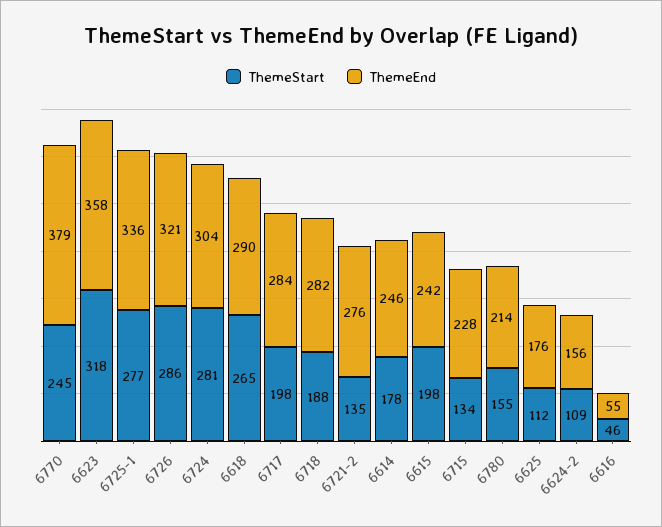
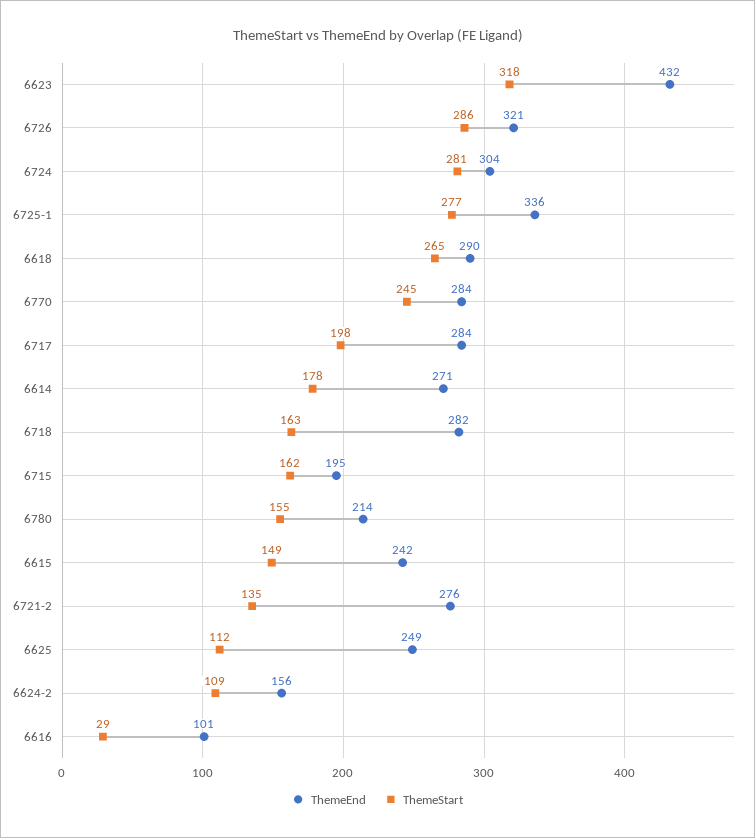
  {
    "ThemeStart": {
      "6770": 245,
      "6623": 318,
      "6725-1": 277,
      "6726": 286,
      "6724": 281,
      "6618": 265,
      "6717": 198,
-     "6718": 188,
+     "6718": 163,
      "6721-2": 135,
      "6614": 178,
-     "6615": 198,
+     "6615": 149,
-     "6715": 134,
+     "6715": 162,
      "6780": 155,
      "6625": 112,
      "6624-2": 109,
-     "6616": 46
+     "6616": 29
    },
    "ThemeEnd": {
-     "6770": 379,
+     "6770": 284,
-     "6623": 358,
+     "6623": 432,
      "6725-1": 336,
      "6726": 321,
      "6724": 304,
      "6618": 290,
      "6717": 284,
      "6718": 282,
      "6721-2": 276,
-     "6614": 246,
+     "6614": 271,
      "6615": 242,
-     "6715": 228,
+     "6715": 195,
      "6780": 214,
-     "6625": 176,
+     "6625": 249,
      "6624-2": 156,
-     "6616": 55
+     "6616": 101
    }
  }

